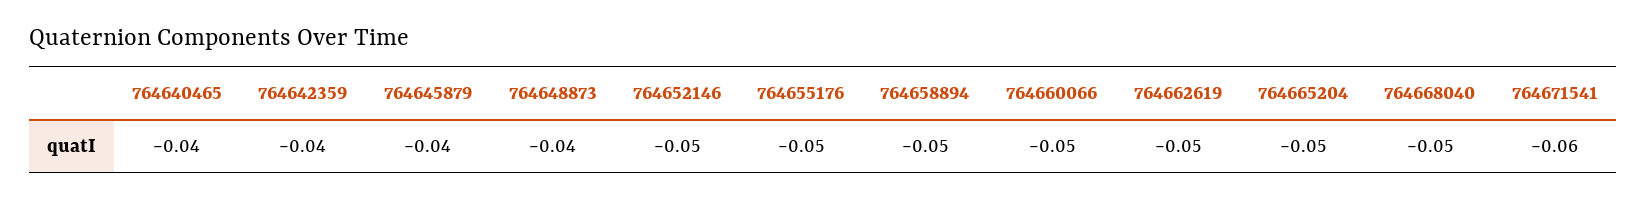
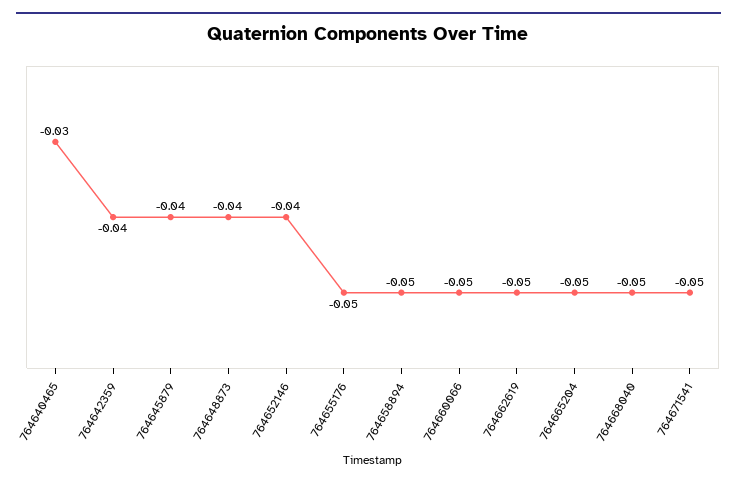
  {
-   "764640465": -0.04,
+   "764640465": -0.03,
    "764642359": -0.04,
    "764645879": -0.04,
    "764648873": -0.04,
-   "764652146": -0.05,
+   "764652146": -0.04,
    "764655176": -0.05,
    "764658894": -0.05,
    "764660066": -0.05,
    "764662619": -0.05,
    "764665204": -0.05,
    "764668040": -0.05,
-   "764671541": -0.06
+   "764671541": -0.05
  }

